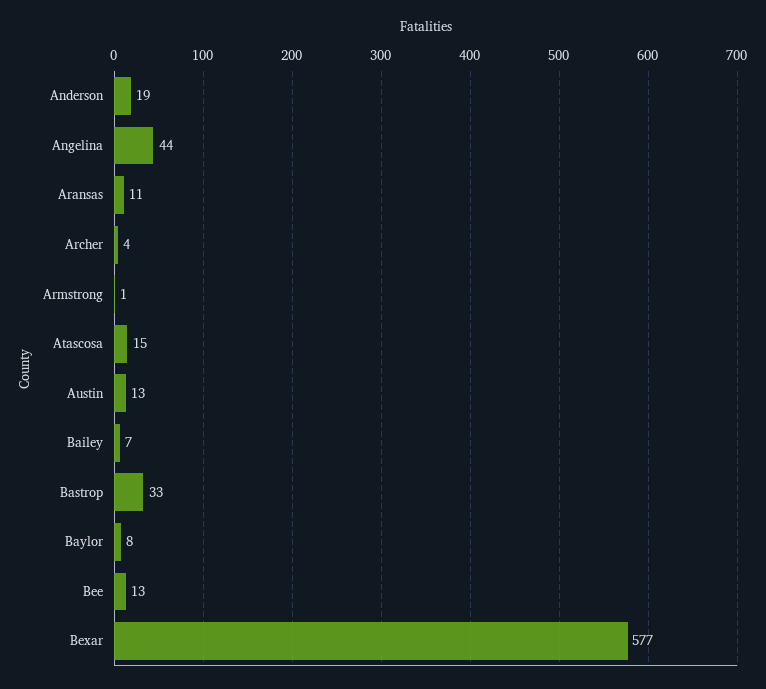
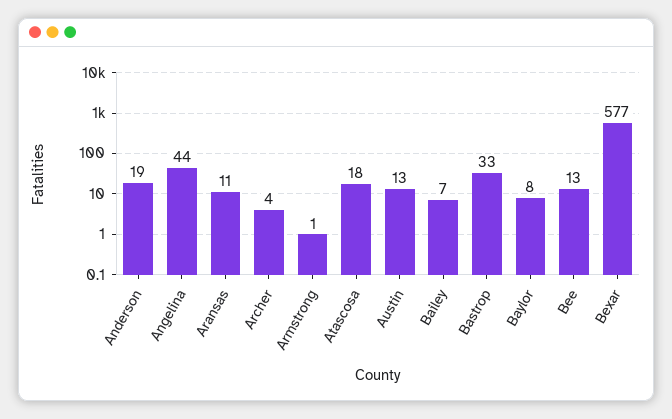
  {
    "Anderson": 19,
    "Angelina": 44,
    "Aransas": 11,
    "Archer": 4,
    "Armstrong": 1,
-   "Atascosa": 15,
+   "Atascosa": 18,
    "Austin": 13,
    "Bailey": 7,
    "Bastrop": 33,
    "Baylor": 8,
    "Bee": 13,
    "Bexar": 577
  }

